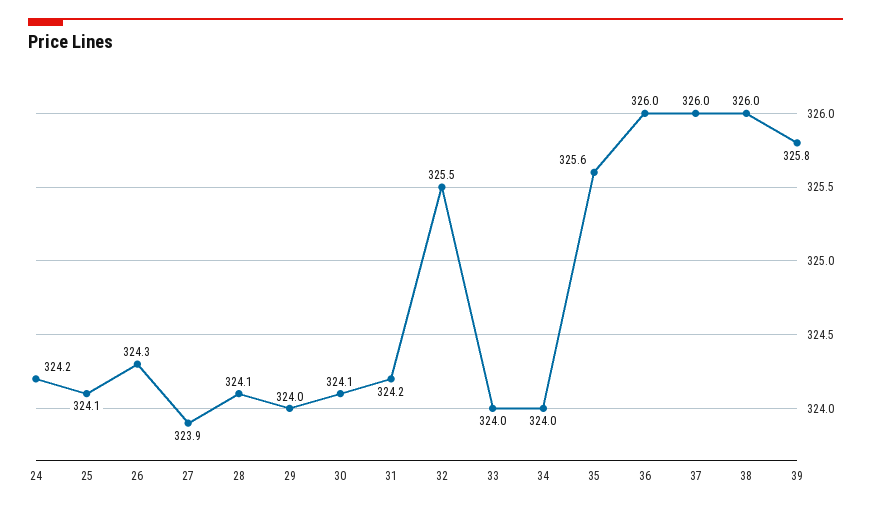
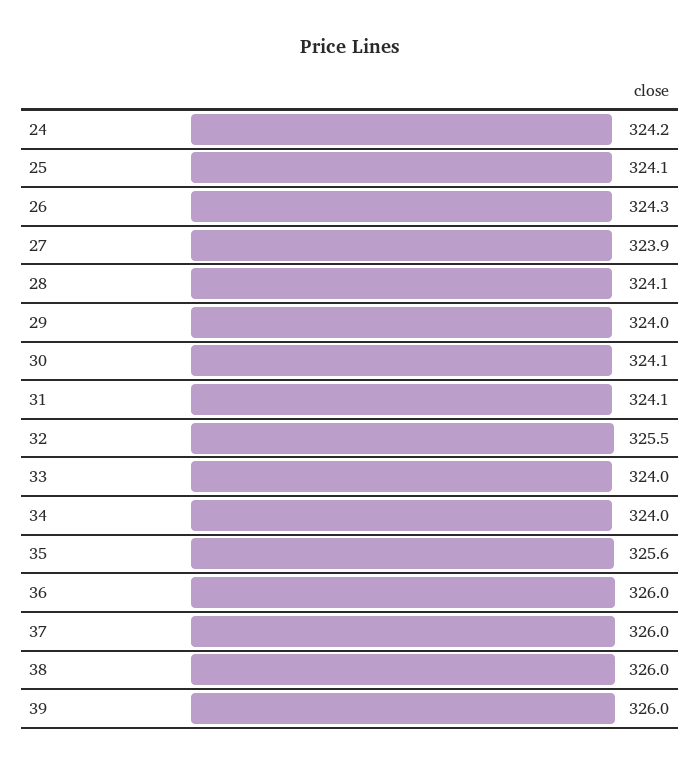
  {
    "24": 324.2,
    "25": 324.1,
    "26": 324.3,
    "27": 323.9,
    "28": 324.1,
    "29": 324,
    "30": 324.1,
-   "31": 324.2,
+   "31": 324.1,
    "32": 325.5,
    "33": 324,
    "34": 324,
    "35": 325.6,
    "36": 326,
    "37": 326,
    "38": 326,
-   "39": 325.8
+   "39": 326
  }

